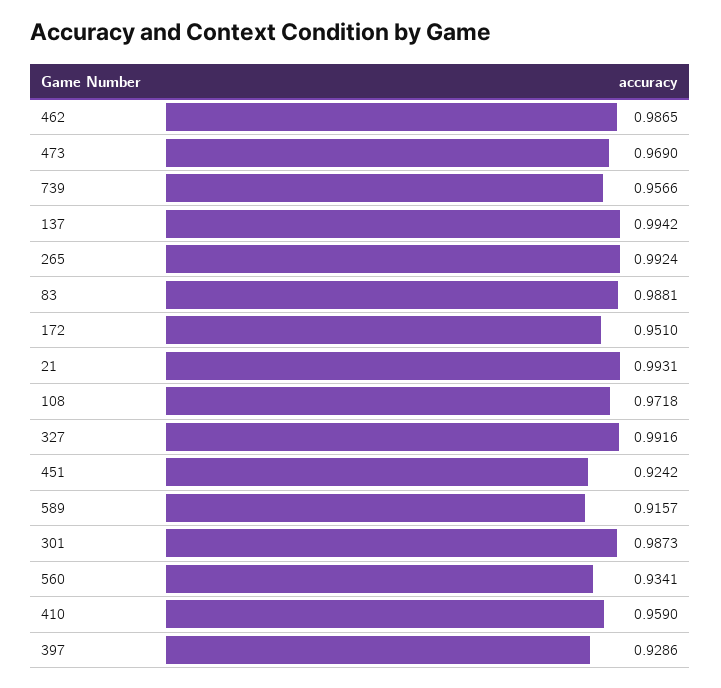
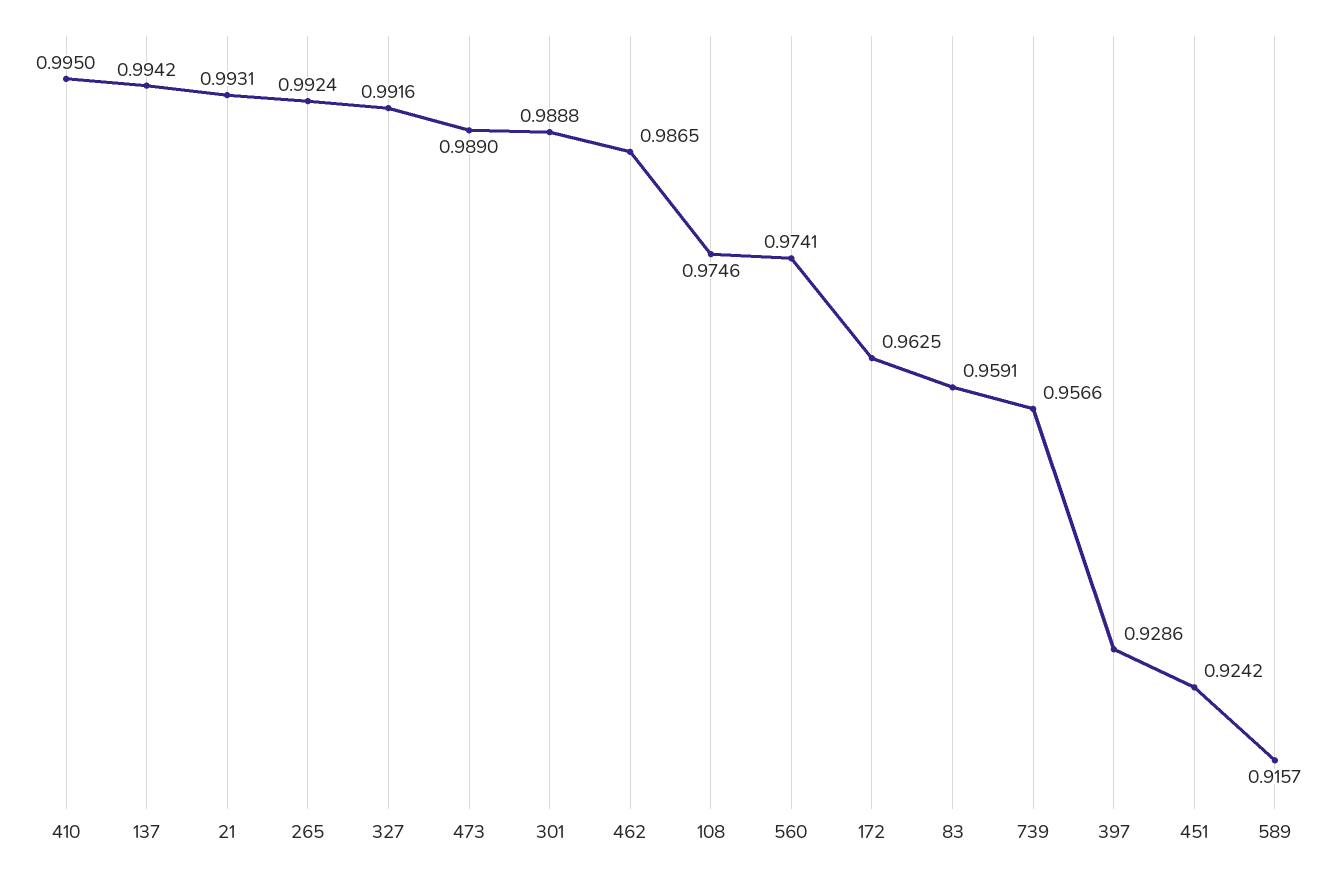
  {
    "462": 0.9865,
-   "473": 0.969,
+   "473": 0.989,
    "739": 0.9566,
    "137": 0.9942,
    "265": 0.9924,
-   "83": 0.9881,
+   "83": 0.9591,
-   "172": 0.951,
+   "172": 0.9625,
    "21": 0.9931,
-   "108": 0.9718,
+   "108": 0.9746,
    "327": 0.9916,
    "451": 0.9242,
    "589": 0.9157,
-   "301": 0.9873,
+   "301": 0.9888,
-   "560": 0.9341,
+   "560": 0.9741,
-   "410": 0.959,
+   "410": 0.995,
    "397": 0.9286
  }

